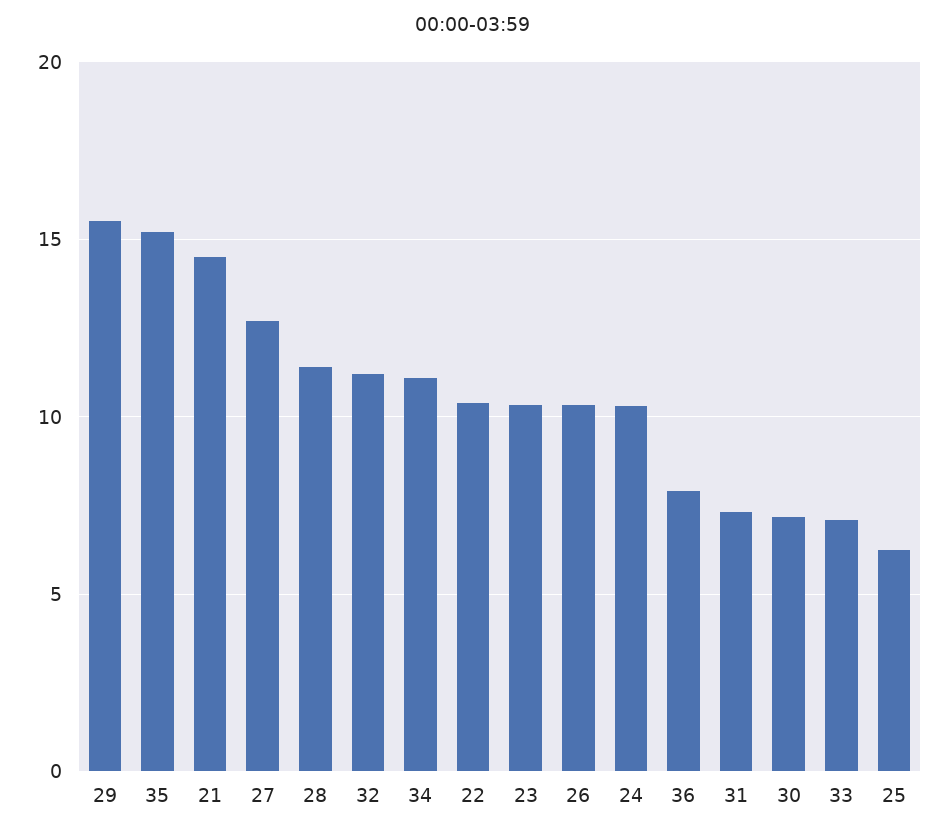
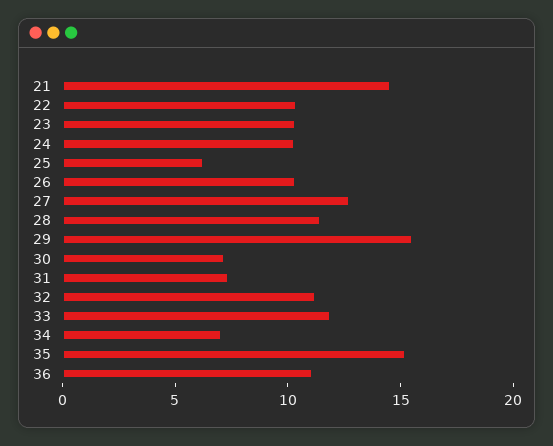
  {
    "29": 15.5,
    "35": 15,
    "21": 14.5,
    "27": 12.5,
    "28": 11.5,
    "32": 11,
-   "34": 11,
+   "34": 7,
    "22": 10.5,
    "23": 10.5,
    "26": 10.5,
    "24": 10.5,
-   "36": 8,
+   "36": 11,
    "31": 7.5,
    "30": 7,
-   "33": 7,
+   "33": 12,
    "25": 6.5
  }

